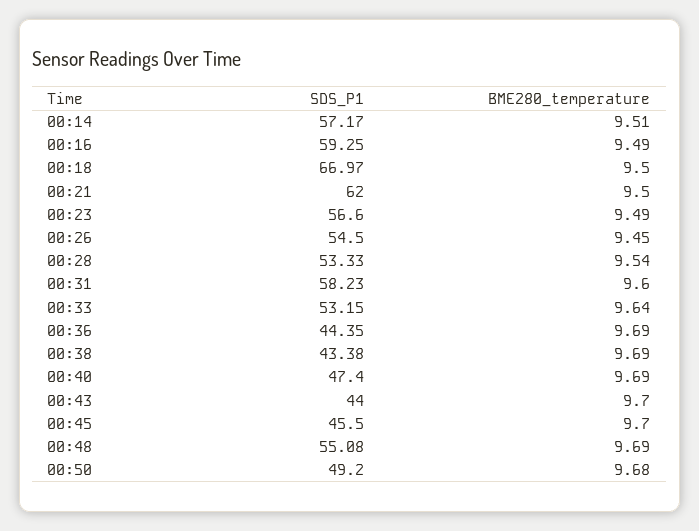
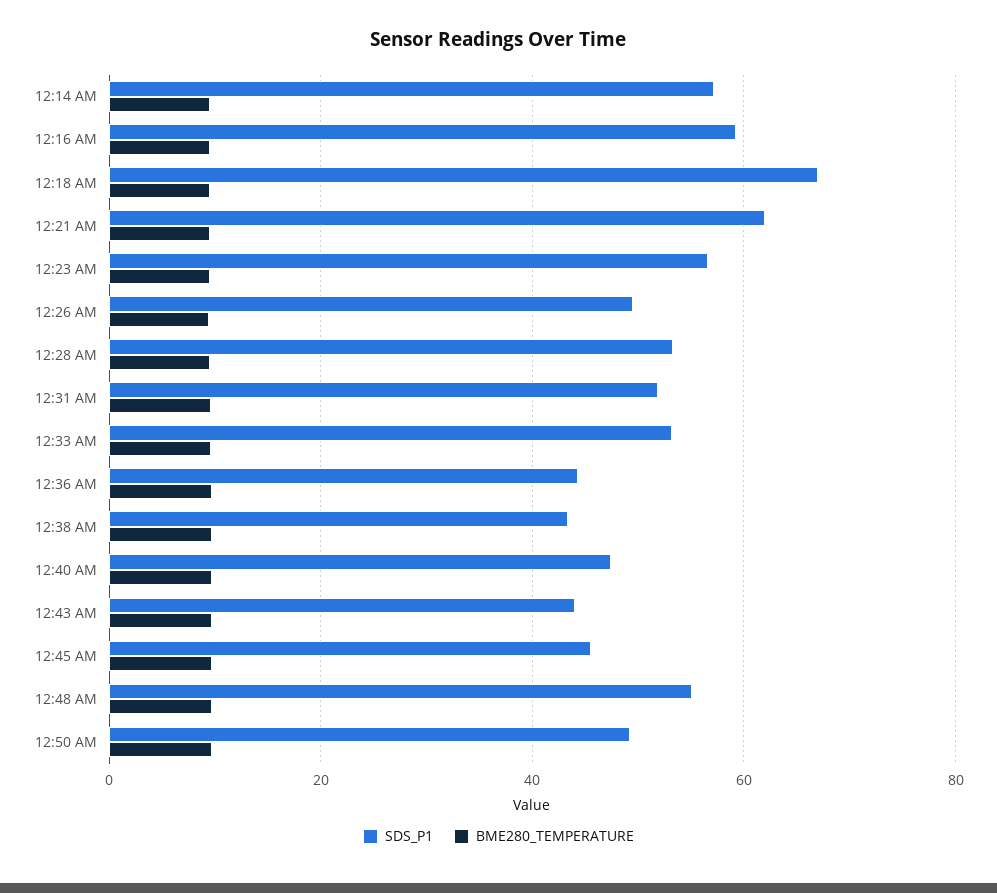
  {
    "SDS_P1": {
      "00:14": 57.17,
      "00:16": 59.25,
      "00:18": 66.97,
      "00:21": 62,
      "00:23": 56.6,
-     "00:26": 54.5,
+     "00:26": 50,
      "00:28": 53.33,
-     "00:31": 58.23,
+     "00:31": 52,
      "00:33": 53.15,
      "00:36": 44.35,
      "00:38": 43.38,
      "00:40": 47.4,
      "00:43": 44,
      "00:45": 45.5,
      "00:48": 55.08,
      "00:50": 49.2
    },
    "BME280_temperature": {
      "00:14": 9.51,
      "00:16": 9.49,
      "00:18": 9.5,
      "00:21": 9.5,
      "00:23": 9.49,
      "00:26": 9.45,
      "00:28": 9.54,
      "00:31": 9.6,
      "00:33": 9.64,
      "00:36": 9.69,
      "00:38": 9.69,
      "00:40": 9.69,
      "00:43": 9.7,
      "00:45": 9.7,
      "00:48": 9.69,
      "00:50": 9.68
    }
  }

